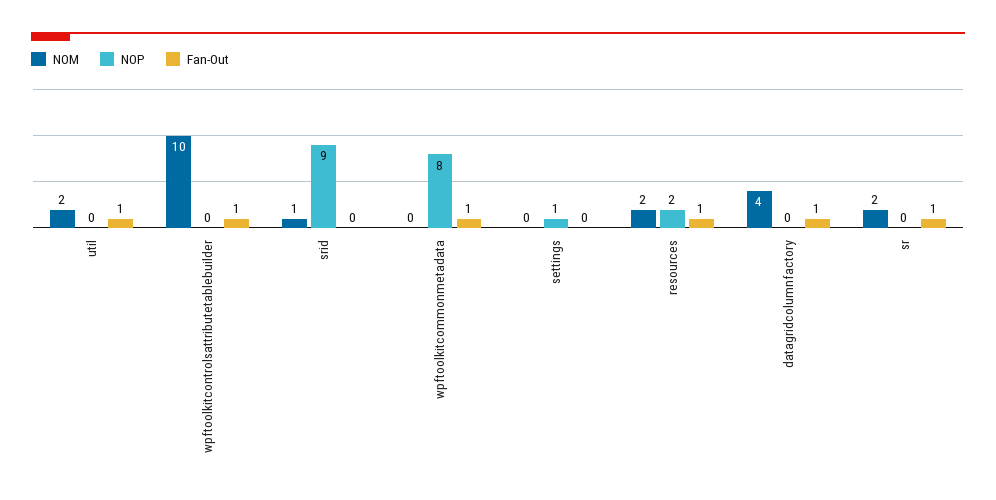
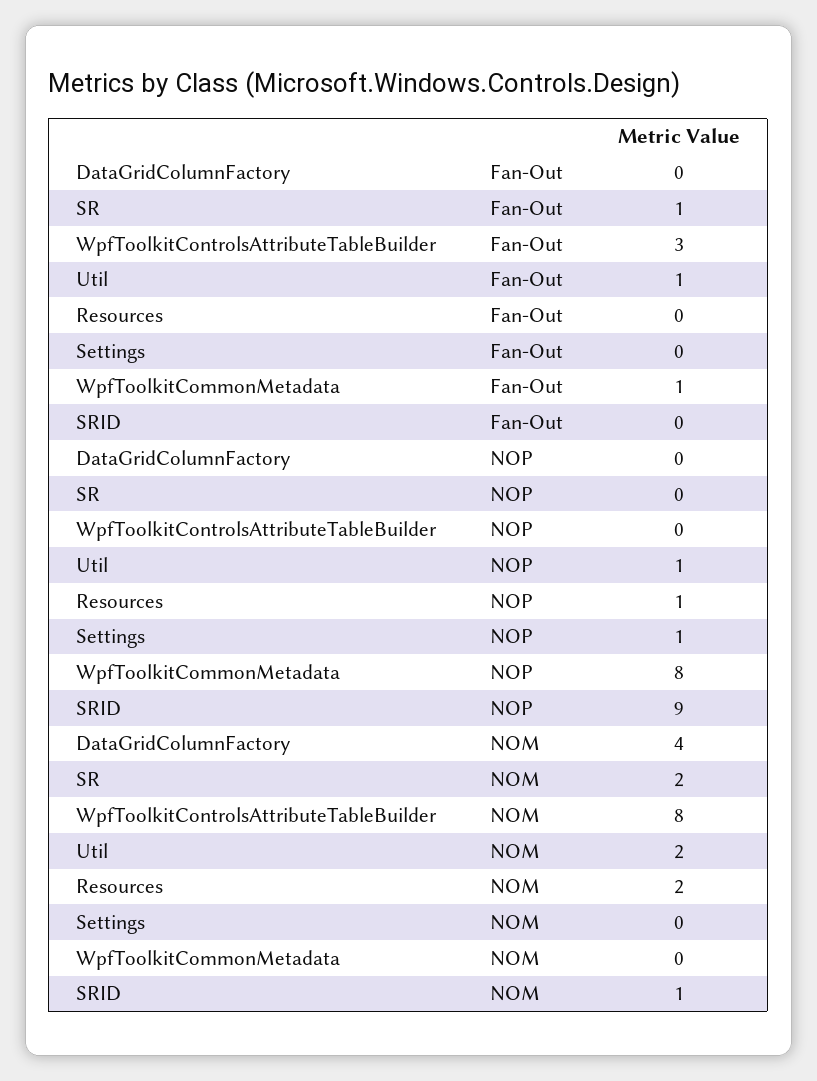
  {
    "NOM": {
      "util": 2,
-     "wpftoolkitcontrolsattributetablebuilder": 10,
+     "wpftoolkitcontrolsattributetablebuilder": 8,
      "srid": 1,
      "wpftoolkitcommonmetadata": 0,
      "settings": 0,
      "resources": 2,
      "datagridcolumnfactory": 4,
      "sr": 2
    },
    "NOP": {
-     "util": 0,
+     "util": 1,
      "wpftoolkitcontrolsattributetablebuilder": 0,
      "srid": 9,
      "wpftoolkitcommonmetadata": 8,
      "settings": 1,
-     "resources": 2,
+     "resources": 1,
      "datagridcolumnfactory": 0,
      "sr": 0
    },
    "Fan-Out": {
      "util": 1,
-     "wpftoolkitcontrolsattributetablebuilder": 1,
+     "wpftoolkitcontrolsattributetablebuilder": 3,
      "srid": 0,
      "wpftoolkitcommonmetadata": 1,
      "settings": 0,
-     "resources": 1,
+     "resources": 0,
-     "datagridcolumnfactory": 1,
+     "datagridcolumnfactory": 0,
      "sr": 1
    }
  }

